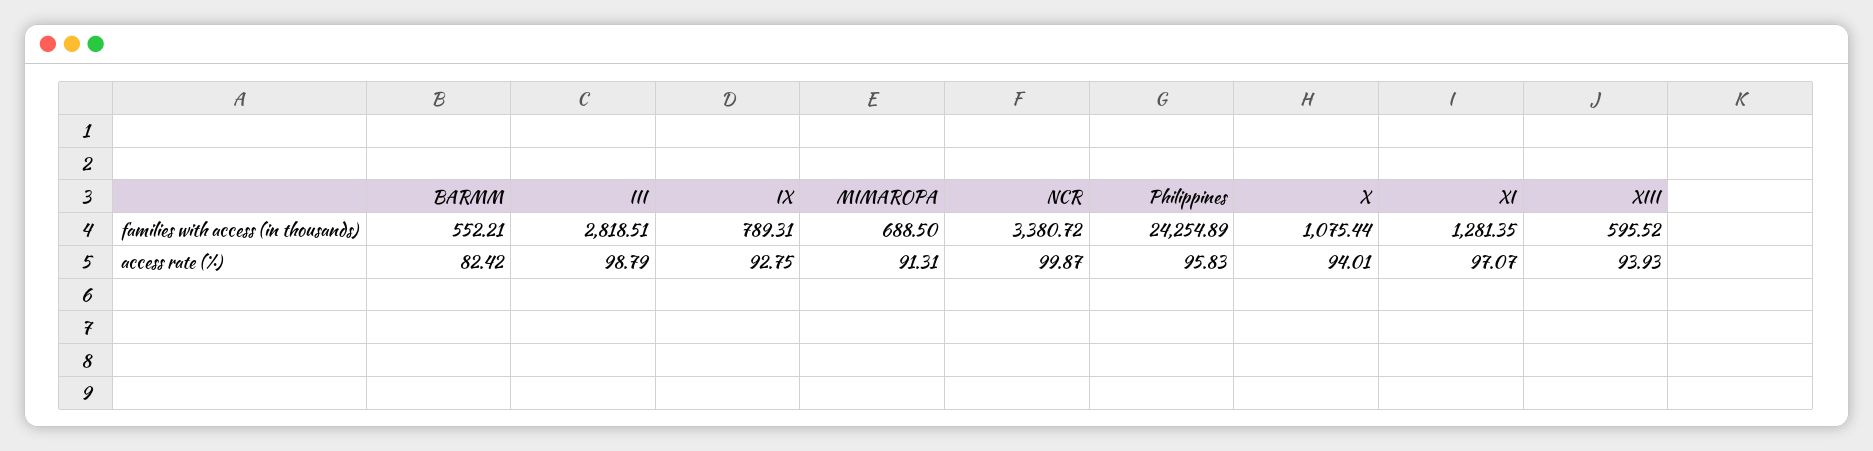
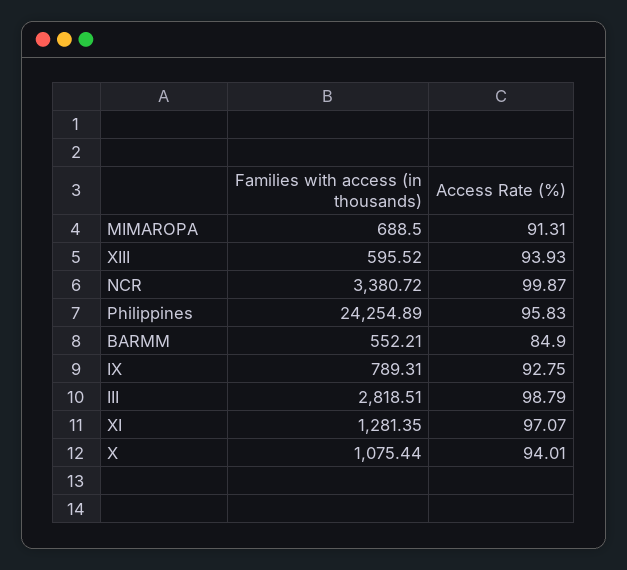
  {
    "BARMM": {
      "families with access (in thousands)": 552.21,
-     "access rate (%)": 82.42
+     "access rate (%)": 84.9
    },
    "III": {
      "families with access (in thousands)": 2818.51,
      "access rate (%)": 98.79
    },
    "IX": {
      "families with access (in thousands)": 789.31,
      "access rate (%)": 92.75
    },
    "MIMAROPA": {
      "families with access (in thousands)": 688.5,
      "access rate (%)": 91.31
    },
    "NCR": {
      "families with access (in thousands)": 3380.72,
      "access rate (%)": 99.87
    },
    "Philippines": {
      "families with access (in thousands)": 24254.89,
      "access rate (%)": 95.83
    },
    "X": {
      "families with access (in thousands)": 1075.44,
      "access rate (%)": 94.01
    },
    "XI": {
      "families with access (in thousands)": 1281.35,
      "access rate (%)": 97.07
    },
    "XIII": {
      "families with access (in thousands)": 595.52,
      "access rate (%)": 93.93
    }
  }

